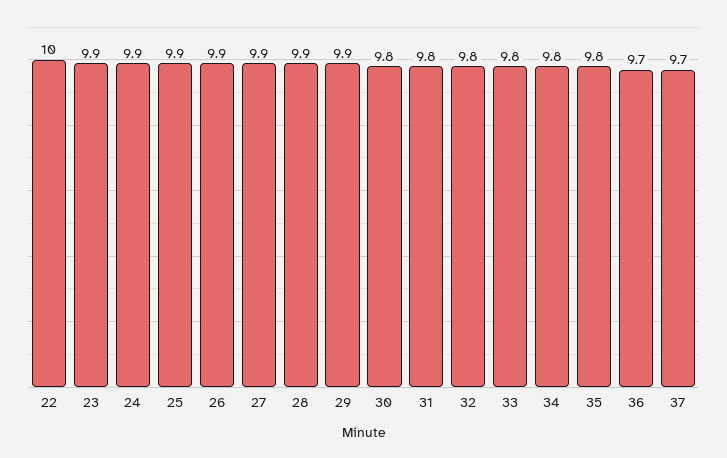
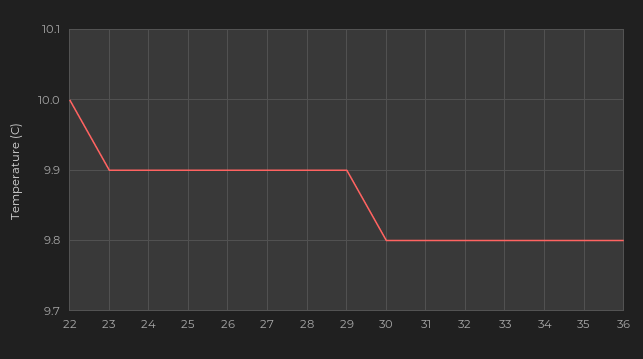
  {
    "22": 10,
    "23": 9.9,
    "24": 9.9,
    "25": 9.9,
    "26": 9.9,
    "27": 9.9,
    "28": 9.9,
    "29": 9.9,
    "30": 9.8,
    "31": 9.8,
    "32": 9.8,
    "33": 9.8,
    "34": 9.8,
    "35": 9.8,
-   "36": 9.7,
+   "36": 9.8
-   "37": 9.7
  }

